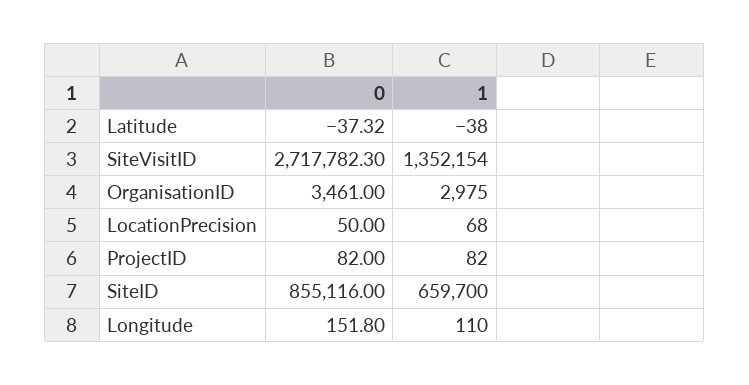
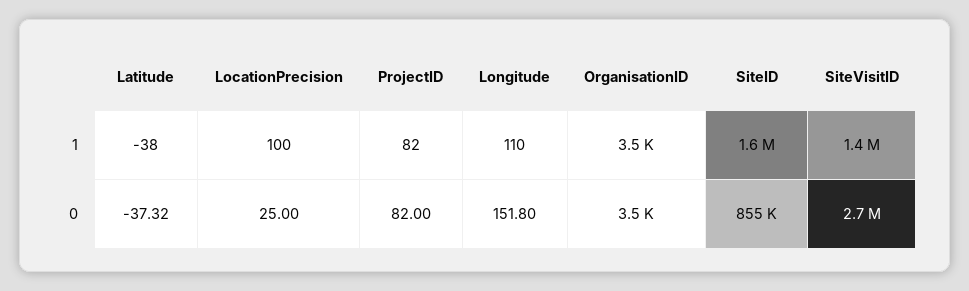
  {
    "0": {
      "Latitude": -37.32,
      "SiteVisitID": 2717782.3,
      "OrganisationID": 3461,
-     "LocationPrecision": 50,
+     "LocationPrecision": 25,
      "ProjectID": 82,
      "SiteID": 855116,
      "Longitude": 151.8
    },
    "1": {
      "Latitude": -38,
      "SiteVisitID": 1352154,
-     "OrganisationID": 2975,
+     "OrganisationID": 3500,
-     "LocationPrecision": 68,
+     "LocationPrecision": 100,
      "ProjectID": 82,
-     "SiteID": 659700,
+     "SiteID": 1600000,
      "Longitude": 110
    }
  }

